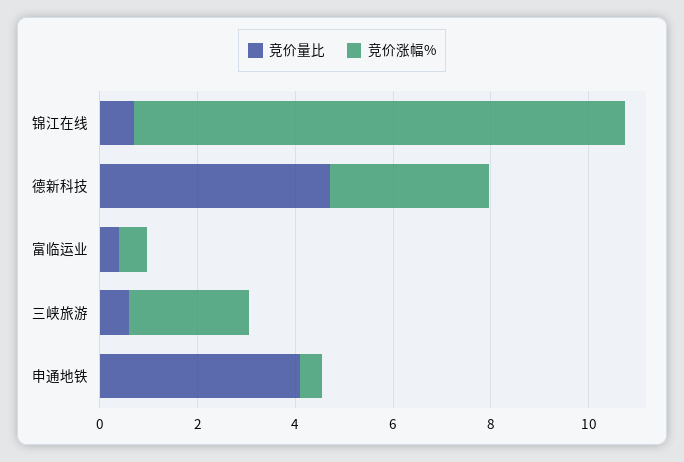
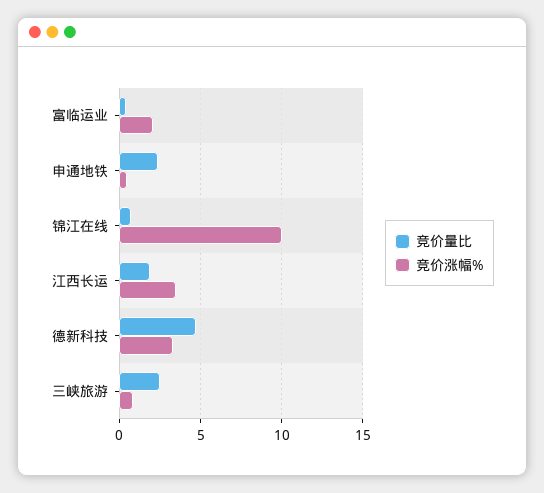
  {
    "竞价量比": {
      "锦江在线": 0.5,
      "德新科技": 4.5,
      "富临运业": 0.5,
-     "三峡旅游": 0.5,
+     "三峡旅游": 2.5,
-     "申通地铁": 4
+     "申通地铁": 2.5,
+     "江西长运": 2
    },
    "竞价涨幅%": {
      "锦江在线": 10,
      "德新科技": 3.5,
-     "富临运业": 0.5,
+     "富临运业": 2,
-     "三峡旅游": 2.5,
+     "三峡旅游": 1,
-     "申通地铁": 0.5
+     "申通地铁": 0.5,
+     "江西长运": 3.5
    }
  }

